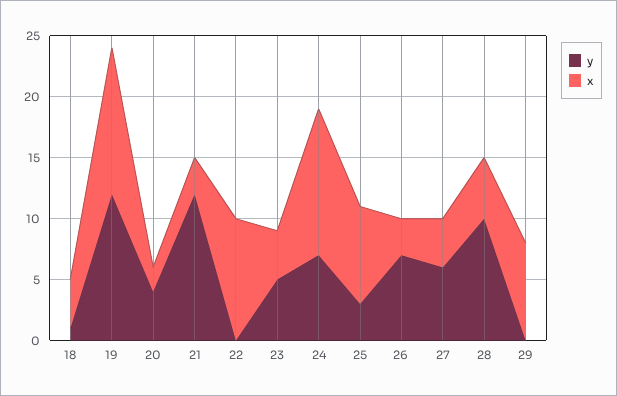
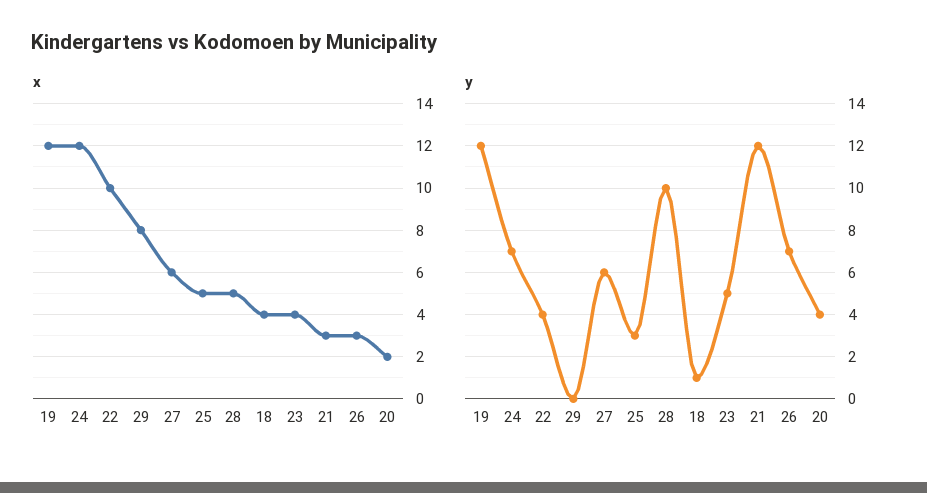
  {
    "y": {
      "18": 1,
      "19": 12,
      "20": 4,
      "21": 12,
-     "22": 0,
+     "22": 4,
      "23": 5,
      "24": 7,
      "25": 3,
      "26": 7,
      "27": 6,
      "28": 10,
      "29": 0
    },
    "x": {
      "18": 4,
      "19": 12,
      "20": 2,
      "21": 3,
      "22": 10,
      "23": 4,
      "24": 12,
-     "25": 8,
+     "25": 5,
      "26": 3,
-     "27": 4,
+     "27": 6,
      "28": 5,
      "29": 8
    }
  }

